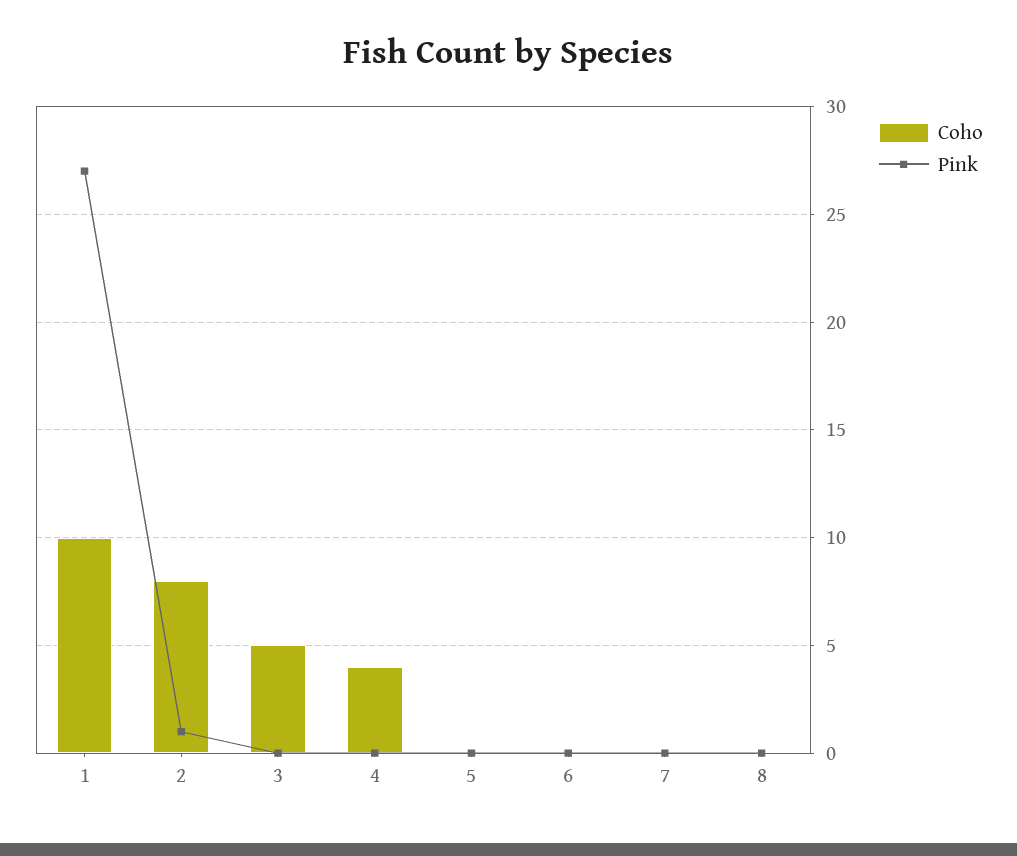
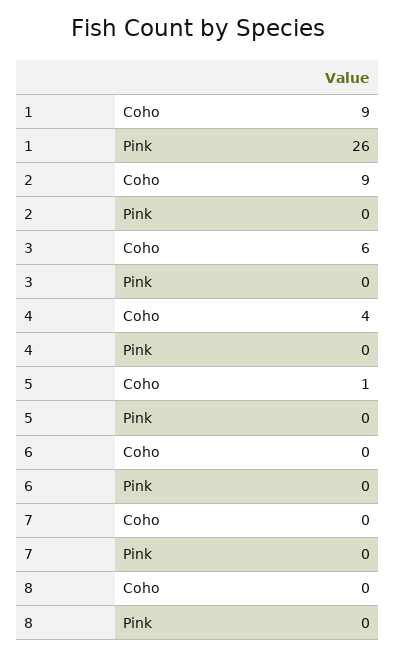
  {
    "Coho": {
-     "1": 10,
+     "1": 9,
-     "2": 8,
+     "2": 9,
-     "3": 5,
+     "3": 6,
      "4": 4,
-     "5": 0,
+     "5": 1,
      "6": 0,
      "7": 0,
      "8": 0
    },
    "Pink": {
-     "1": 27,
+     "1": 26,
-     "2": 1,
+     "2": 0,
      "3": 0,
      "4": 0,
      "5": 0,
      "6": 0,
      "7": 0,
      "8": 0
    }
  }

